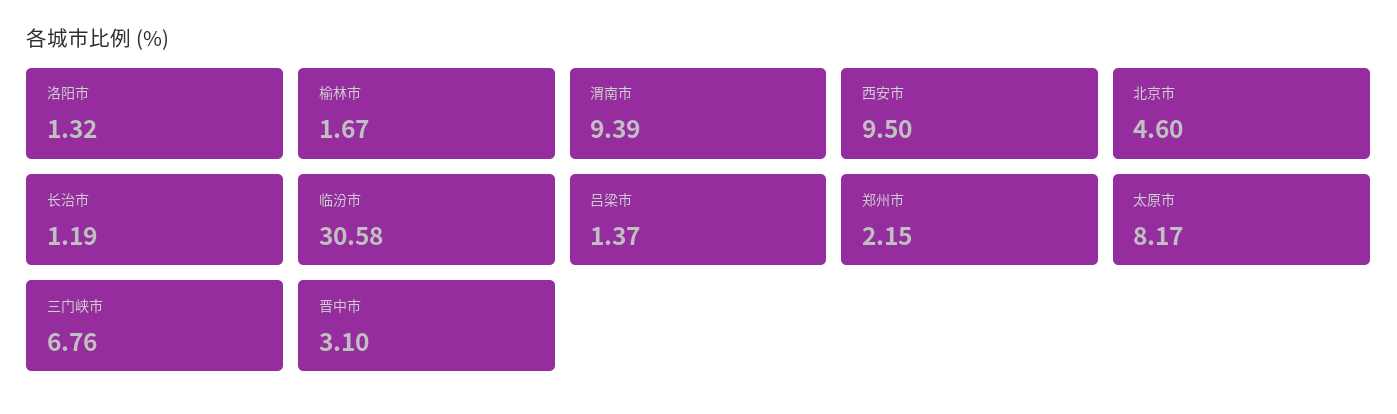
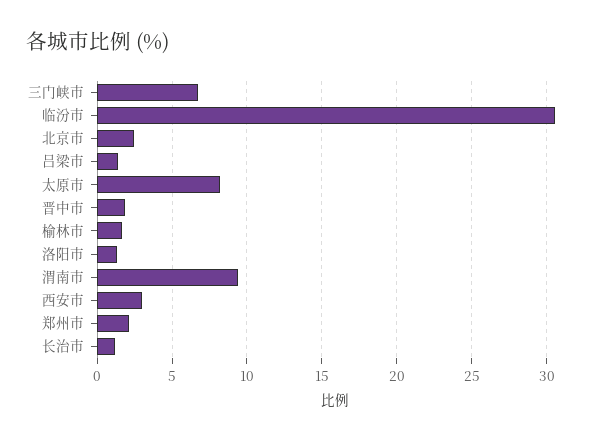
  {
    "洛阳市": 1.32,
    "榆林市": 1.67,
    "渭南市": 9.39,
-   "西安市": 9.5,
+   "西安市": 3,
-   "北京市": 4.6,
+   "北京市": 2.5,
    "长治市": 1.19,
    "临汾市": 30.58,
    "吕梁市": 1.37,
    "郑州市": 2.15,
    "太原市": 8.17,
    "三门峡市": 6.76,
-   "晋中市": 3.1
+   "晋中市": 2
  }

